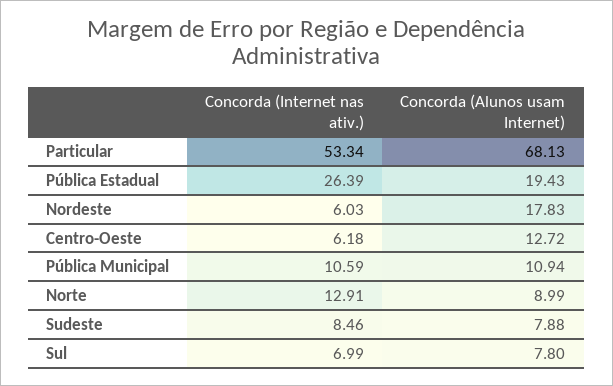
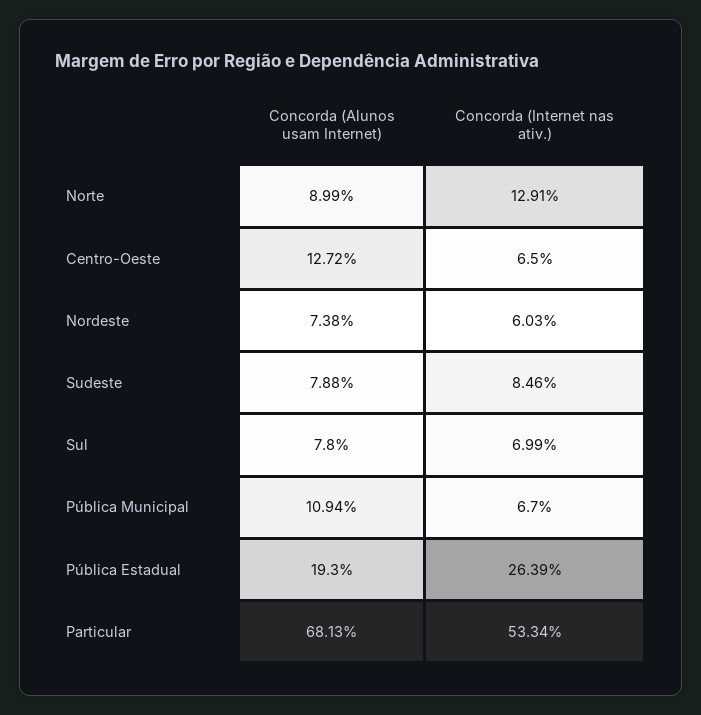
  {
    "Concorda (Internet nas ativ.)": {
      "Particular": 53.34,
      "Pública Estadual": 26.39,
      "Nordeste": 6.03,
-     "Centro-Oeste": 6.18,
+     "Centro-Oeste": 6.5,
-     "Pública Municipal": 10.59,
+     "Pública Municipal": 6.7,
      "Norte": 12.91,
      "Sudeste": 8.46,
      "Sul": 6.99
    },
    "Concorda (Alunos usam Internet)": {
      "Particular": 68.13,
-     "Pública Estadual": 19.43,
+     "Pública Estadual": 19.3,
-     "Nordeste": 17.83,
+     "Nordeste": 7.38,
      "Centro-Oeste": 12.72,
      "Pública Municipal": 10.94,
      "Norte": 8.99,
      "Sudeste": 7.88,
      "Sul": 7.8
    }
  }

